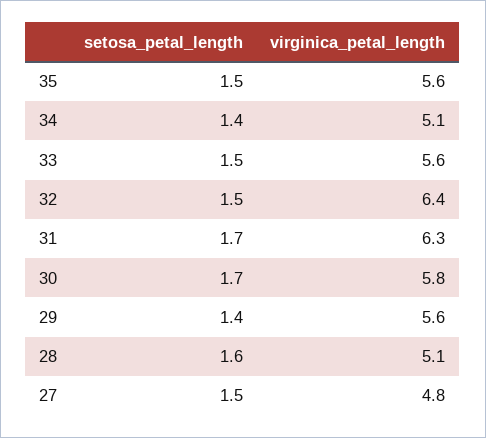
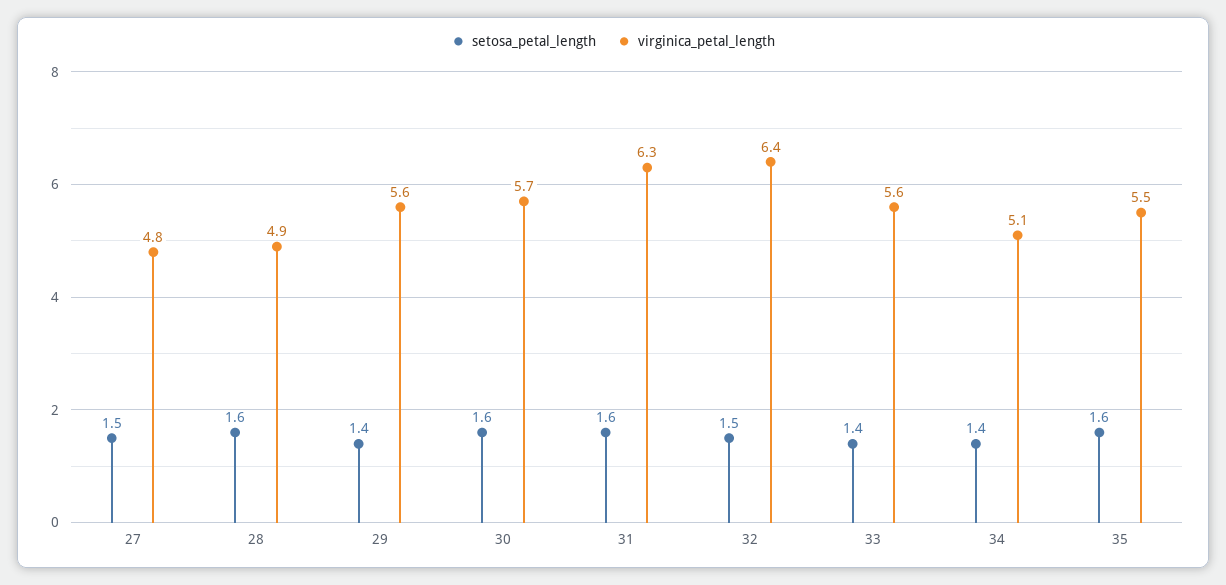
  {
    "setosa_petal_length": {
-     "35": 1.5,
+     "35": 1.6,
      "34": 1.4,
-     "33": 1.5,
+     "33": 1.4,
      "32": 1.5,
-     "31": 1.7,
+     "31": 1.6,
-     "30": 1.7,
+     "30": 1.6,
      "29": 1.4,
      "28": 1.6,
      "27": 1.5
    },
    "virginica_petal_length": {
-     "35": 5.6,
+     "35": 5.5,
      "34": 5.1,
      "33": 5.6,
      "32": 6.4,
      "31": 6.3,
-     "30": 5.8,
+     "30": 5.7,
      "29": 5.6,
-     "28": 5.1,
+     "28": 4.9,
      "27": 4.8
    }
  }

